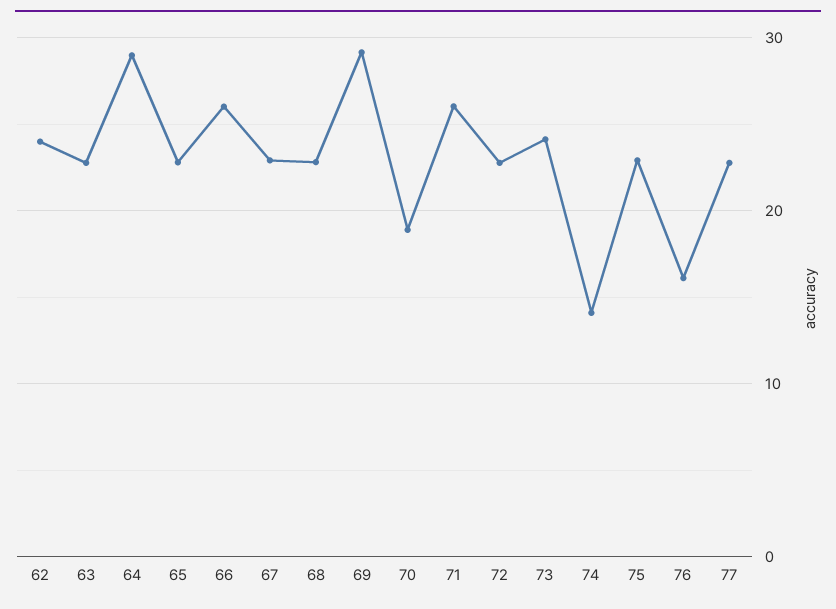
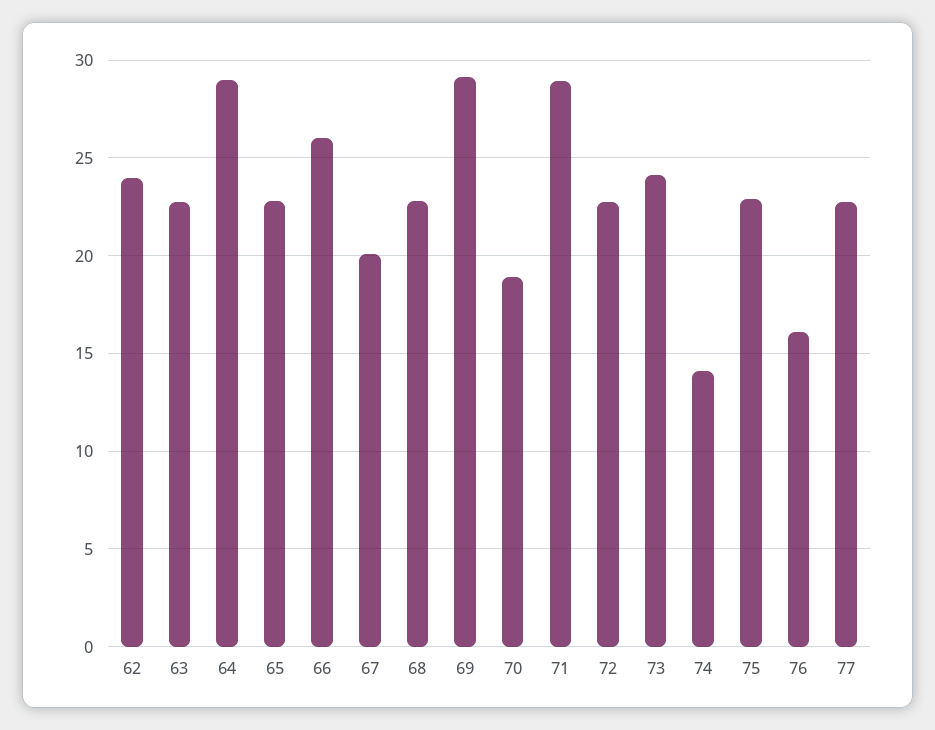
  {
    "62": 24,
    "63": 23,
    "64": 29,
    "65": 23,
    "66": 26,
-   "67": 23,
+   "67": 20,
    "68": 23,
    "69": 29,
    "70": 19,
-   "71": 26,
+   "71": 29,
    "72": 23,
    "73": 24,
    "74": 14,
    "75": 23,
    "76": 16,
    "77": 23
  }

